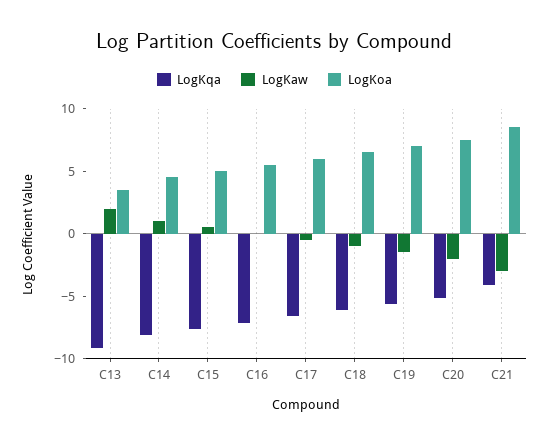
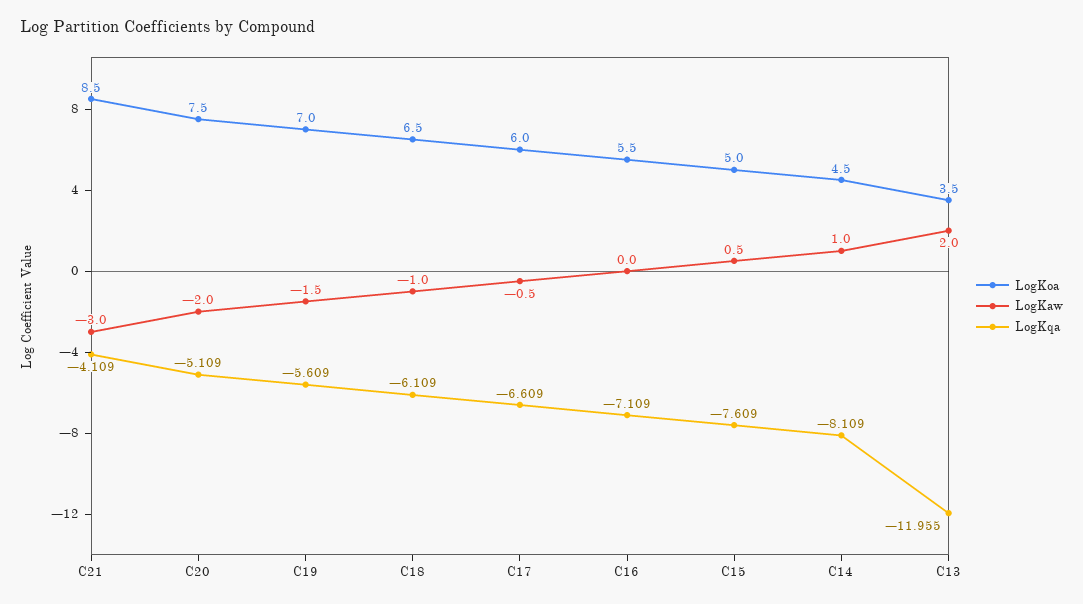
  {
    "LogKqa": {
-     "C13": -9,
+     "C13": -11.955,
      "C14": -8.109,
      "C15": -7.609,
      "C16": -7.109,
      "C17": -6.609,
      "C18": -6.109,
      "C19": -5.609,
      "C20": -5.109,
      "C21": -4.109
    },
    "LogKaw": {
      "C13": 2,
      "C14": 1,
      "C15": 0.5,
      "C16": 0,
      "C17": -0.5,
      "C18": -1,
      "C19": -1.5,
      "C20": -2,
      "C21": -3
    },
    "LogKoa": {
      "C13": 3.5,
      "C14": 4.5,
      "C15": 5,
      "C16": 5.5,
      "C17": 6,
      "C18": 6.5,
      "C19": 7,
      "C20": 7.5,
      "C21": 8.5
    }
  }

